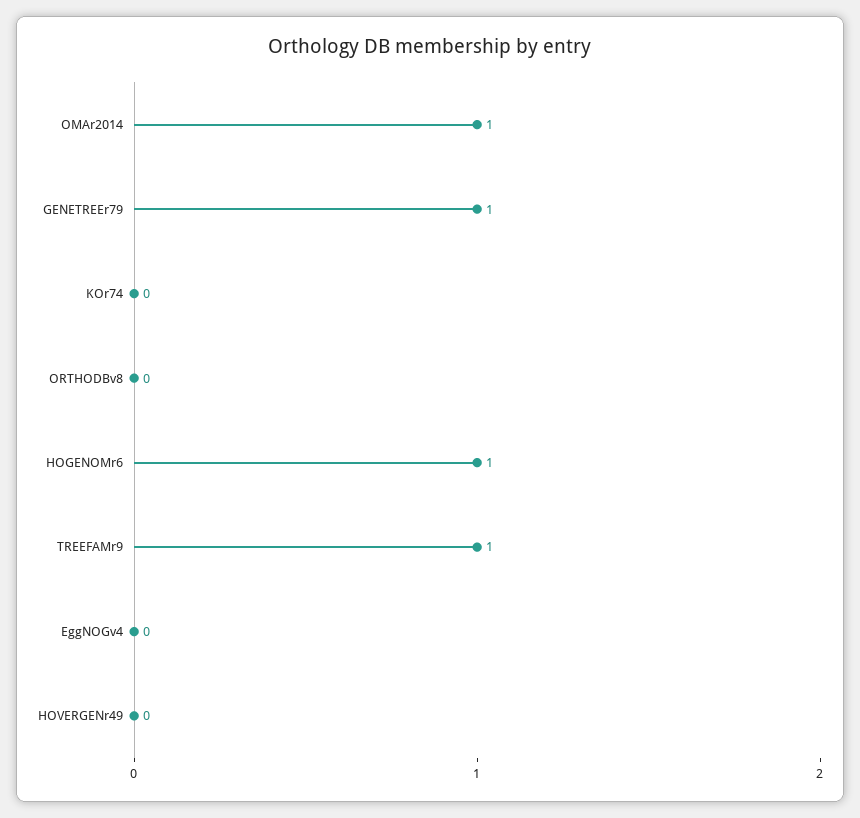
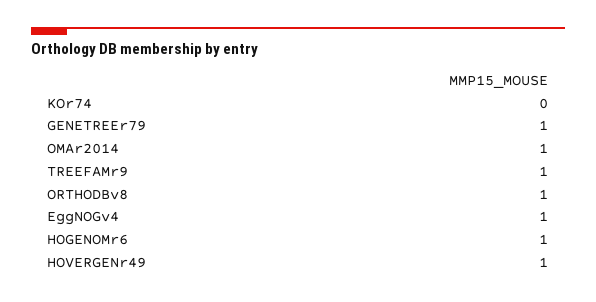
  {
    "OMAr2014": 1,
    "GENETREEr79": 1,
    "KOr74": 0,
-   "ORTHODBv8": 0,
+   "ORTHODBv8": 1,
    "HOGENOMr6": 1,
    "TREEFAMr9": 1,
-   "EggNOGv4": 0,
+   "EggNOGv4": 1,
-   "HOVERGENr49": 0
+   "HOVERGENr49": 1
  }

